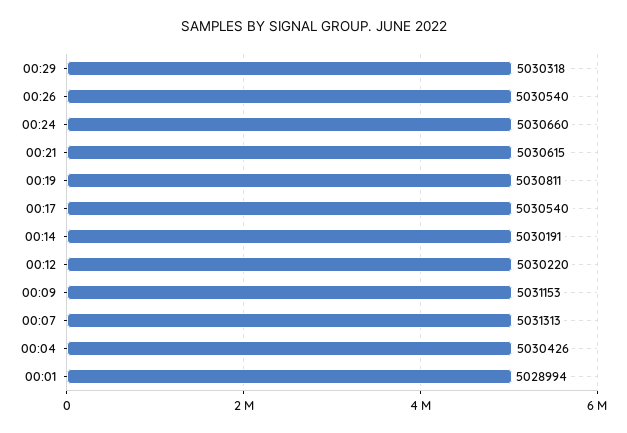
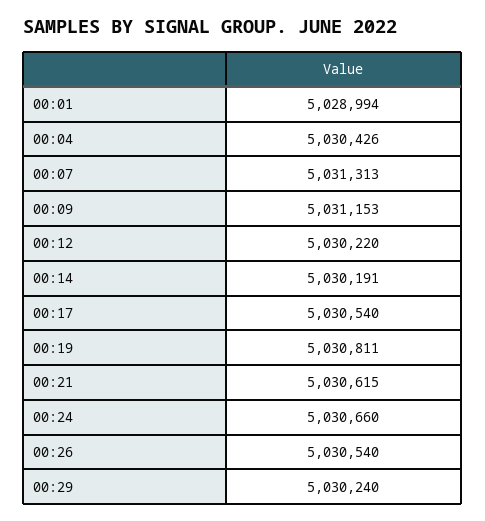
  {
-   "00:29": 5030318,
+   "00:29": 5030240,
    "00:26": 5030540,
    "00:24": 5030660,
    "00:21": 5030615,
    "00:19": 5030811,
    "00:17": 5030540,
    "00:14": 5030191,
    "00:12": 5030220,
    "00:09": 5031153,
    "00:07": 5031313,
    "00:04": 5030426,
    "00:01": 5028994
  }

